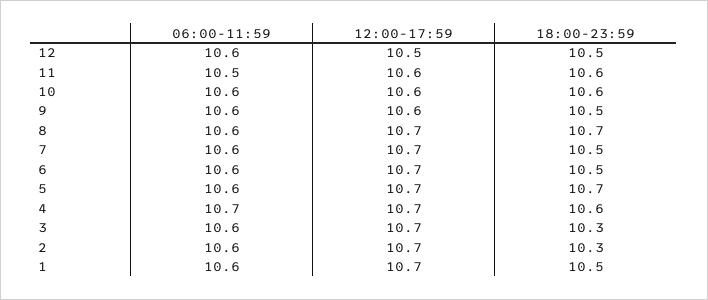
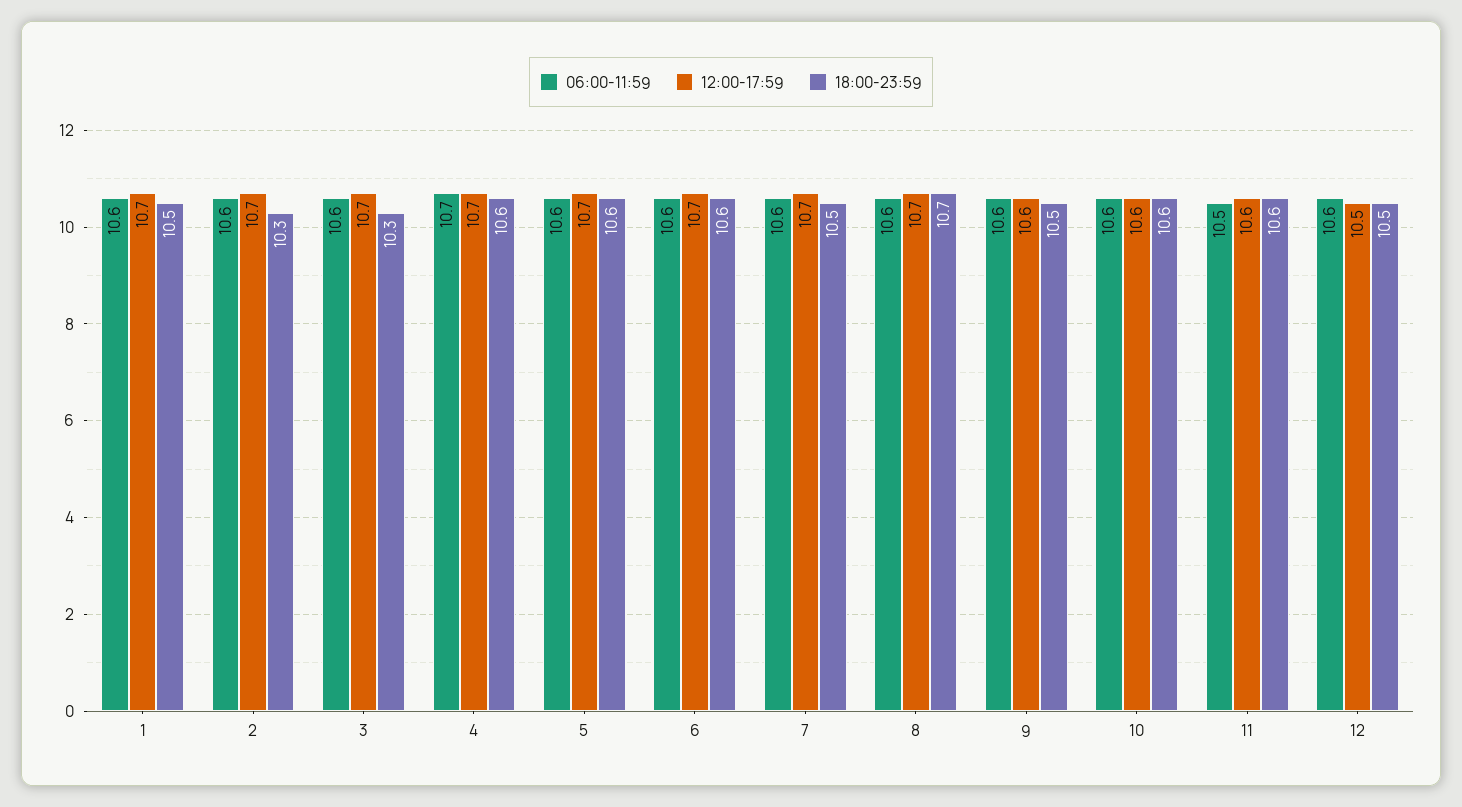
  {
    "06:00-11:59": {
      "12": 10.6,
      "11": 10.5,
      "10": 10.6,
      "9": 10.6,
      "8": 10.6,
      "7": 10.6,
      "6": 10.6,
      "5": 10.6,
      "4": 10.7,
      "3": 10.6,
      "2": 10.6,
      "1": 10.6
    },
    "12:00-17:59": {
      "12": 10.5,
      "11": 10.6,
      "10": 10.6,
      "9": 10.6,
      "8": 10.7,
      "7": 10.7,
      "6": 10.7,
      "5": 10.7,
      "4": 10.7,
      "3": 10.7,
      "2": 10.7,
      "1": 10.7
    },
    "18:00-23:59": {
      "12": 10.5,
      "11": 10.6,
      "10": 10.6,
      "9": 10.5,
      "8": 10.7,
      "7": 10.5,
-     "6": 10.5,
+     "6": 10.6,
-     "5": 10.7,
+     "5": 10.6,
      "4": 10.6,
      "3": 10.3,
      "2": 10.3,
      "1": 10.5
    }
  }

